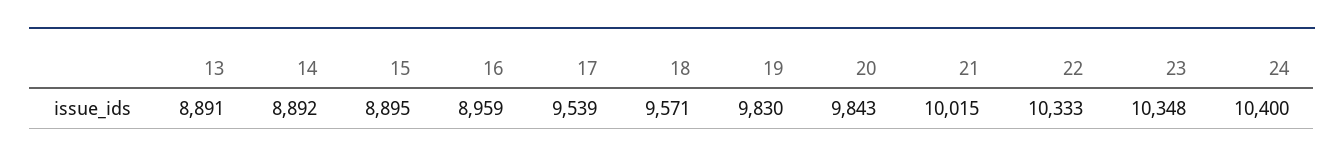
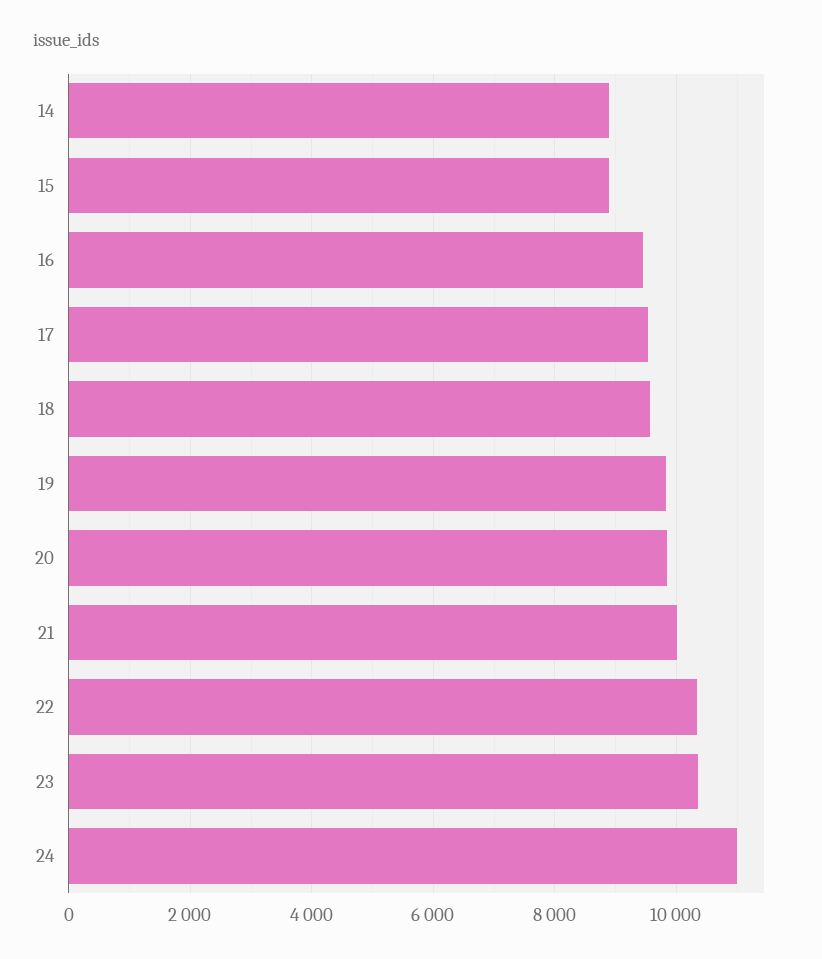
  {
-   "13": 8891,
    "14": 8892,
    "15": 8895,
-   "16": 8959,
+   "16": 9400,
    "17": 9539,
    "18": 9571,
    "19": 9830,
    "20": 9843,
    "21": 10015,
    "22": 10333,
    "23": 10348,
-   "24": 10400
+   "24": 11000
  }

